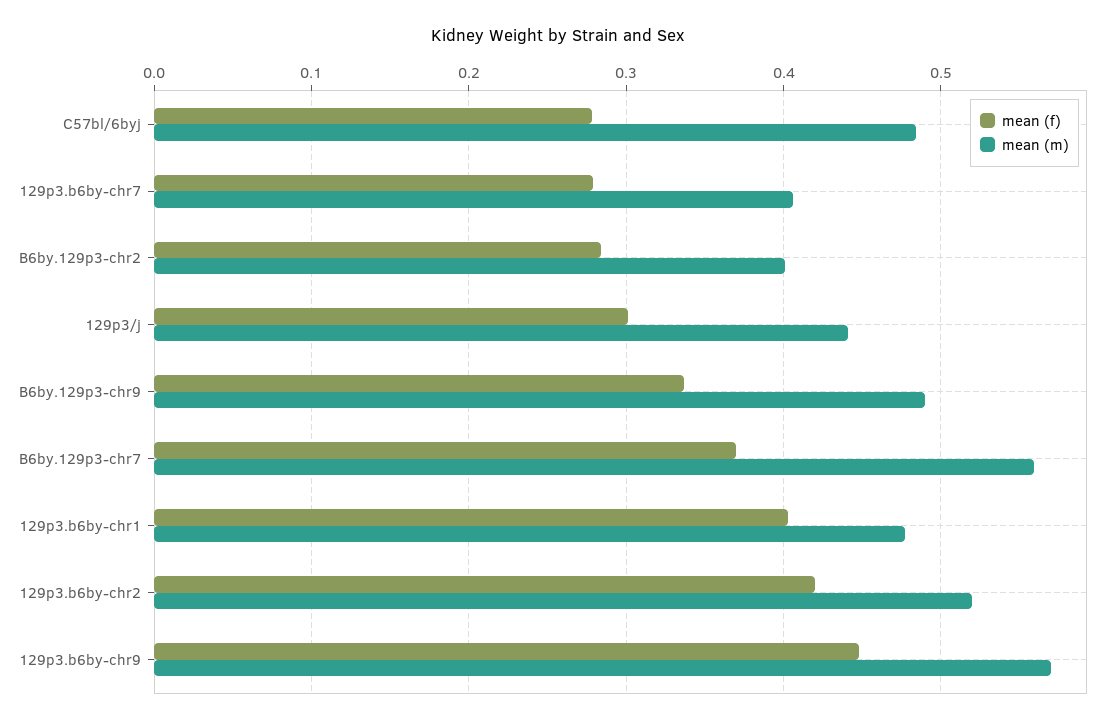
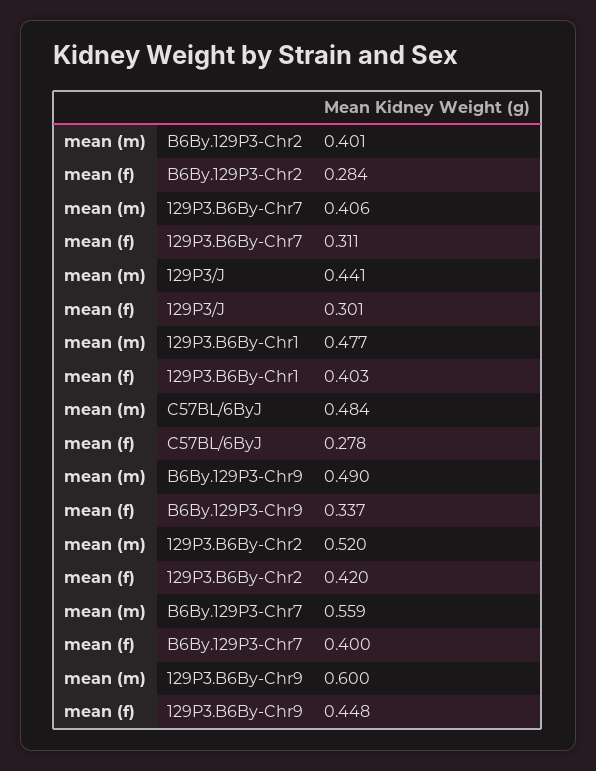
  {
    "mean (f)": {
      "C57bl/6byj": 0.278,
-     "129p3.b6by-chr7": 0.28,
+     "129p3.b6by-chr7": 0.311,
      "B6by.129p3-chr2": 0.284,
      "129p3/j": 0.301,
      "B6by.129p3-chr9": 0.337,
-     "B6by.129p3-chr7": 0.37,
+     "B6by.129p3-chr7": 0.4,
      "129p3.b6by-chr1": 0.403,
      "129p3.b6by-chr2": 0.42,
      "129p3.b6by-chr9": 0.448
    },
    "mean (m)": {
      "C57bl/6byj": 0.484,
      "129p3.b6by-chr7": 0.406,
      "B6by.129p3-chr2": 0.401,
      "129p3/j": 0.441,
      "B6by.129p3-chr9": 0.49,
      "B6by.129p3-chr7": 0.559,
      "129p3.b6by-chr1": 0.477,
      "129p3.b6by-chr2": 0.52,
-     "129p3.b6by-chr9": 0.57
+     "129p3.b6by-chr9": 0.6
    }
  }

